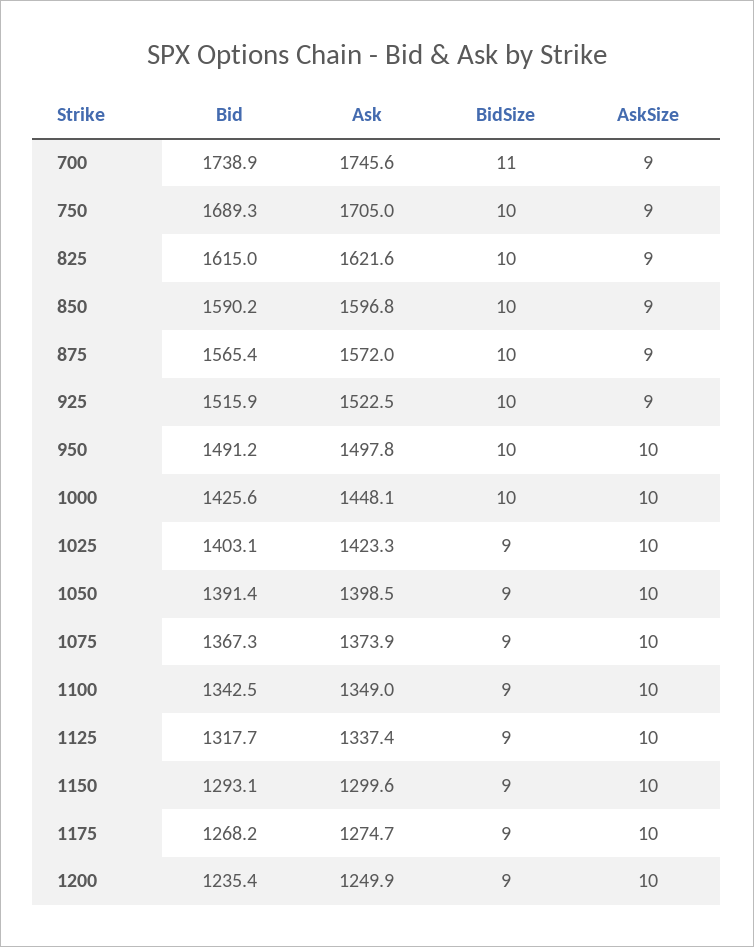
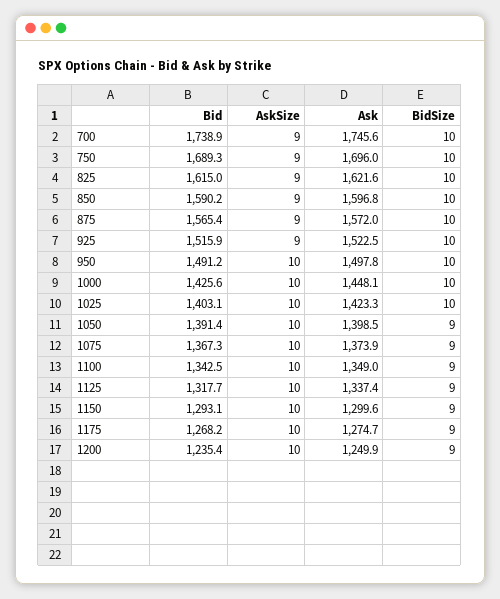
  {
    "Bid": {
      "700": 1738.9,
      "750": 1689.3,
      "825": 1615,
      "850": 1590.2,
      "875": 1565.4,
      "925": 1515.9,
      "950": 1491.2,
      "1000": 1425.6,
      "1025": 1403.1,
      "1050": 1391.4,
      "1075": 1367.3,
      "1100": 1342.5,
      "1125": 1317.7,
      "1150": 1293.1,
      "1175": 1268.2,
      "1200": 1235.4
    },
    "Ask": {
      "700": 1745.6,
-     "750": 1705,
+     "750": 1696,
      "825": 1621.6,
      "850": 1596.8,
      "875": 1572,
      "925": 1522.5,
      "950": 1497.8,
      "1000": 1448.1,
      "1025": 1423.3,
      "1050": 1398.5,
      "1075": 1373.9,
      "1100": 1349,
      "1125": 1337.4,
      "1150": 1299.6,
      "1175": 1274.7,
      "1200": 1249.9
    },
    "BidSize": {
-     "700": 11,
+     "700": 10,
      "750": 10,
      "825": 10,
      "850": 10,
      "875": 10,
      "925": 10,
      "950": 10,
      "1000": 10,
-     "1025": 9,
+     "1025": 10,
      "1050": 9,
      "1075": 9,
      "1100": 9,
      "1125": 9,
      "1150": 9,
      "1175": 9,
      "1200": 9
    },
    "AskSize": {
      "700": 9,
      "750": 9,
      "825": 9,
      "850": 9,
      "875": 9,
      "925": 9,
      "950": 10,
      "1000": 10,
      "1025": 10,
      "1050": 10,
      "1075": 10,
      "1100": 10,
      "1125": 10,
      "1150": 10,
      "1175": 10,
      "1200": 10
    }
  }

